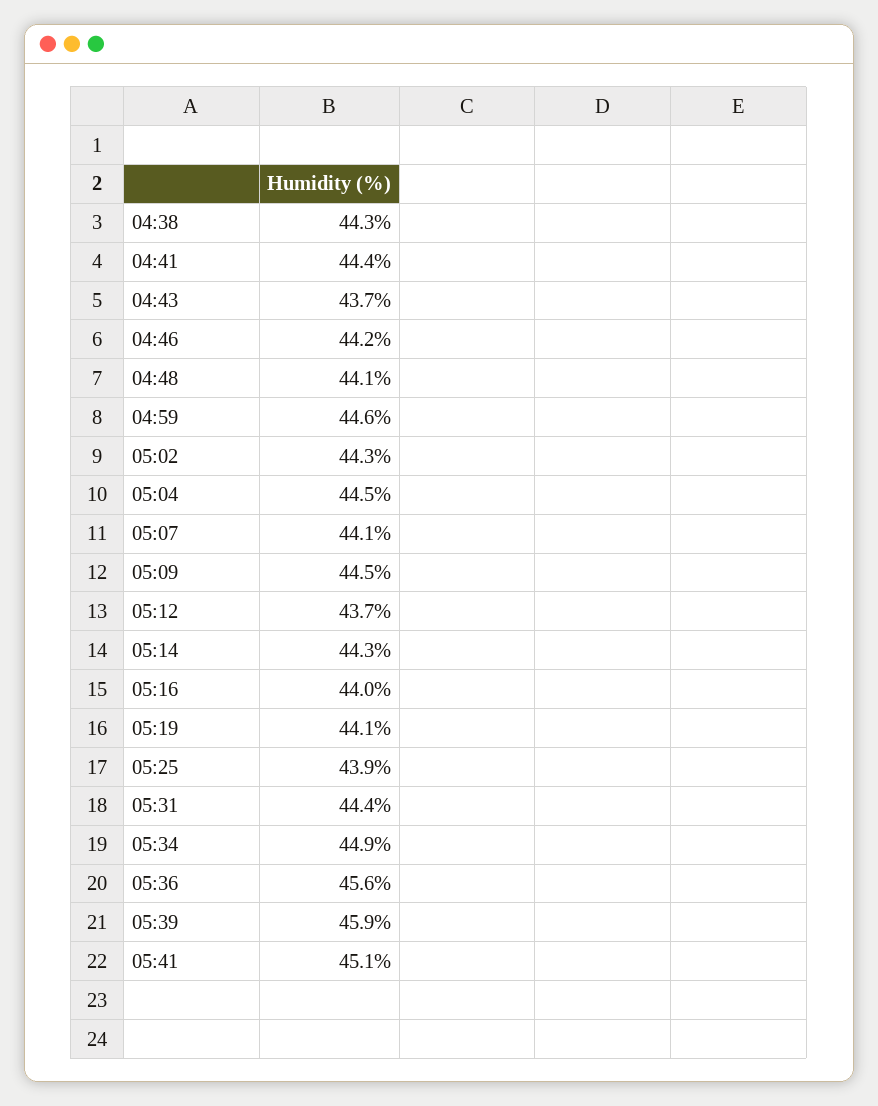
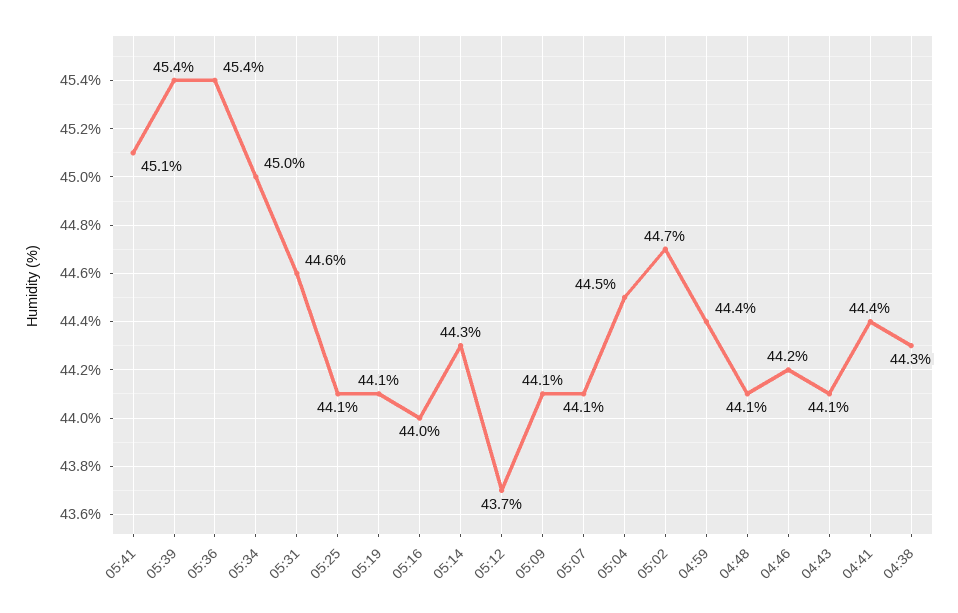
  {
    "04:38": 44.3,
    "04:41": 44.4,
-   "04:43": 43.7,
+   "04:43": 44.1,
    "04:46": 44.2,
    "04:48": 44.1,
-   "04:59": 44.6,
+   "04:59": 44.4,
-   "05:02": 44.3,
+   "05:02": 44.7,
    "05:04": 44.5,
    "05:07": 44.1,
-   "05:09": 44.5,
+   "05:09": 44.1,
    "05:12": 43.7,
    "05:14": 44.3,
    "05:16": 44,
    "05:19": 44.1,
-   "05:25": 43.9,
+   "05:25": 44.1,
-   "05:31": 44.4,
+   "05:31": 44.6,
-   "05:34": 44.9,
+   "05:34": 45,
-   "05:36": 45.6,
+   "05:36": 45.4,
-   "05:39": 45.9,
+   "05:39": 45.4,
    "05:41": 45.1
  }

